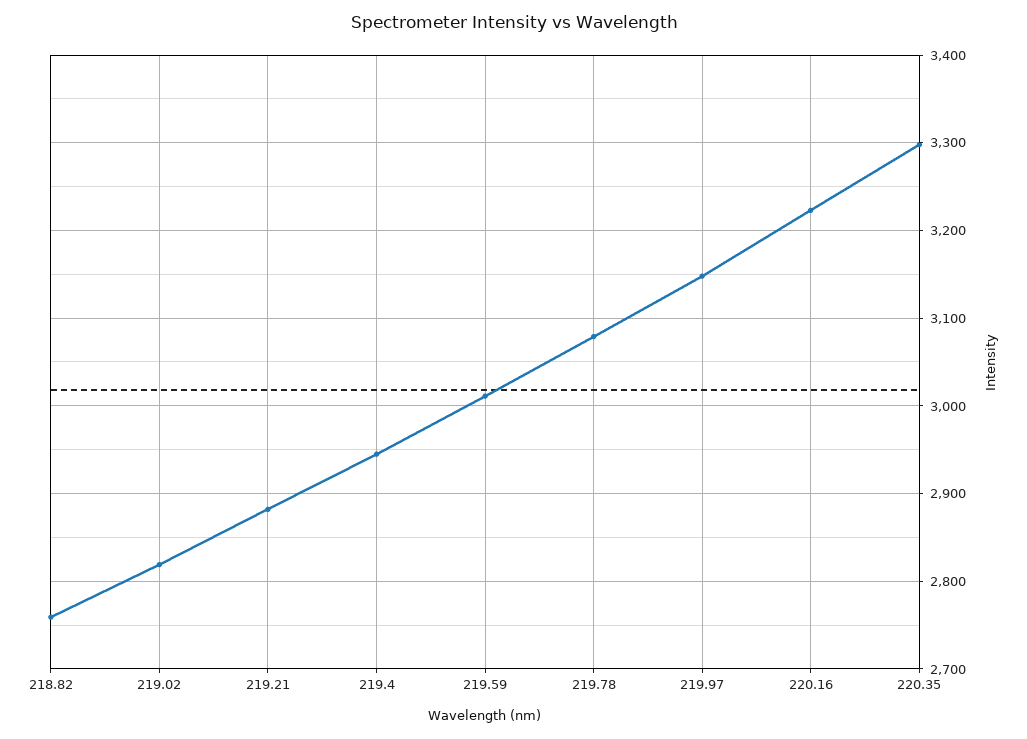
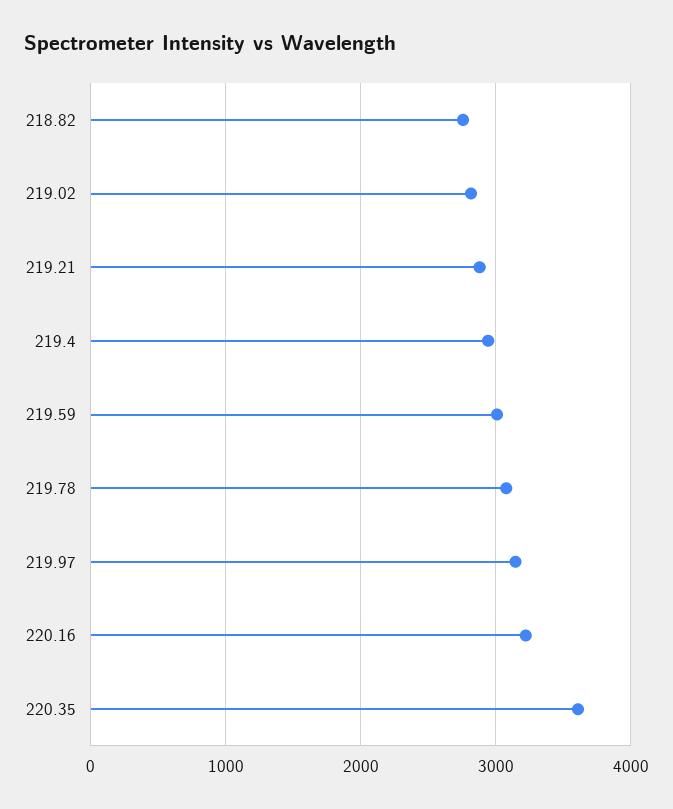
  {
    "218.82": 2760,
    "219.02": 2820,
    "219.21": 2880,
    "219.4": 2950,
    "219.59": 3010,
    "219.78": 3080,
    "219.97": 3150,
    "220.16": 3220,
-   "220.35": 3300
+   "220.35": 3600
  }

